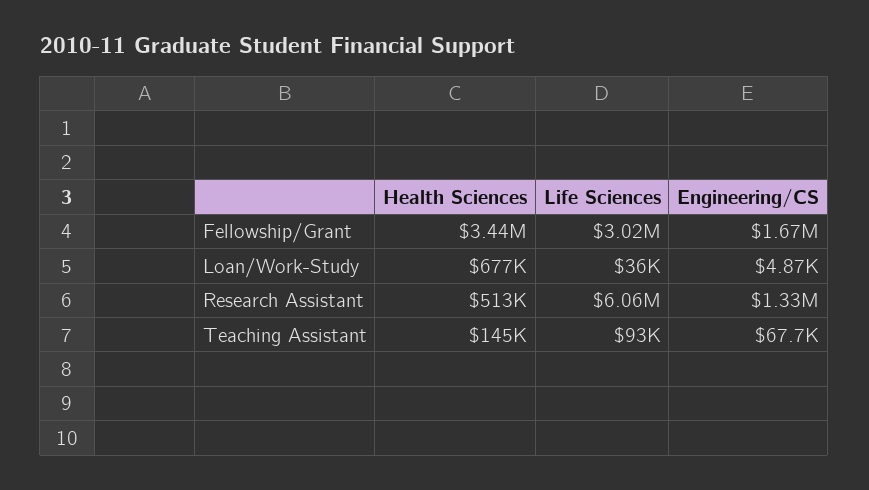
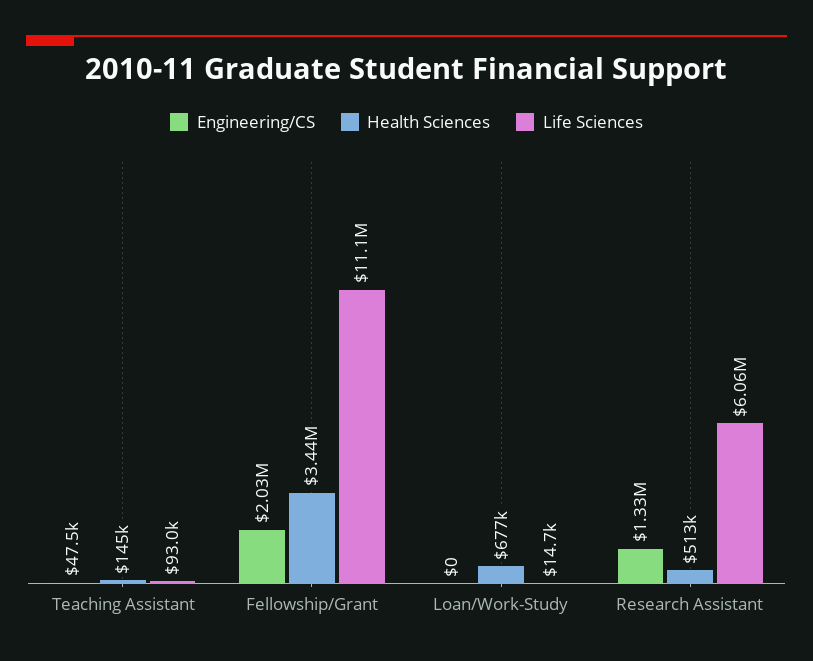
  {
    "Health Sciences": {
      "Fellowship/Grant": 3440000,
      "Loan/Work-Study": 677000,
      "Research Assistant": 513000,
      "Teaching Assistant": 145000
    },
    "Life Sciences": {
-     "Fellowship/Grant": 3020000,
+     "Fellowship/Grant": 11100000,
-     "Loan/Work-Study": 36000,
+     "Loan/Work-Study": 14700,
      "Research Assistant": 6060000,
      "Teaching Assistant": 93000
    },
    "Engineering/CS": {
-     "Fellowship/Grant": 1670000,
+     "Fellowship/Grant": 2030000,
-     "Loan/Work-Study": 4870,
+     "Loan/Work-Study": 0,
      "Research Assistant": 1330000,
-     "Teaching Assistant": 67700
+     "Teaching Assistant": 47500
    }
  }

